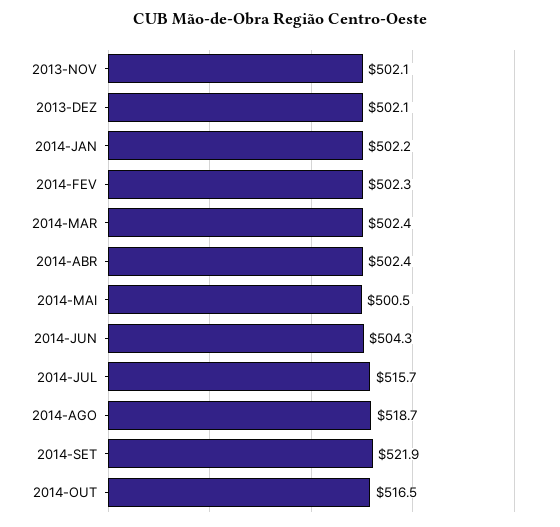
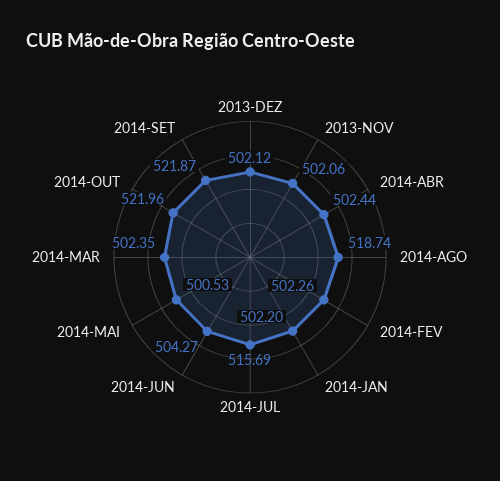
  {
    "2013-NOV": 502.06,
    "2013-DEZ": 502.12,
    "2014-JAN": 502.2,
    "2014-FEV": 502.26,
    "2014-MAR": 502.35,
    "2014-ABR": 502.44,
    "2014-MAI": 500.53,
    "2014-JUN": 504.27,
    "2014-JUL": 515.69,
    "2014-AGO": 518.74,
    "2014-SET": 521.87,
-   "2014-OUT": 516.5
+   "2014-OUT": 521.96
  }

